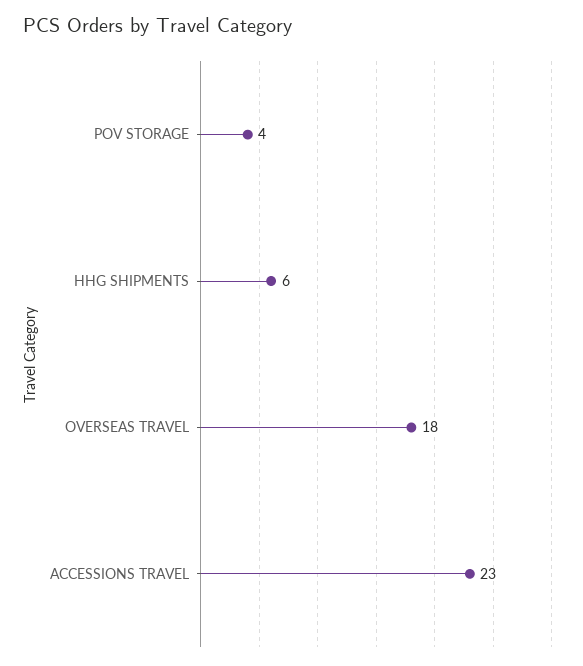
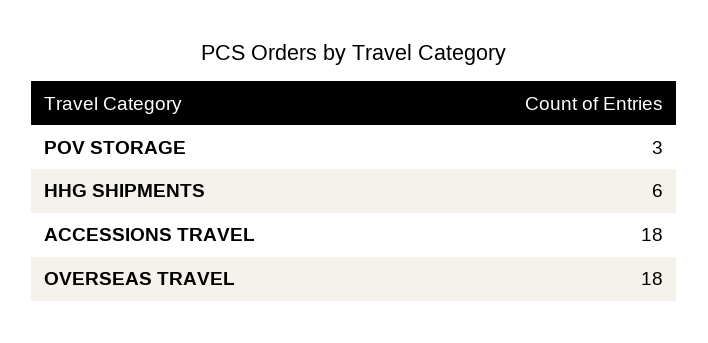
  {
-   "POV STORAGE": 4,
+   "POV STORAGE": 3,
    "HHG SHIPMENTS": 6,
    "OVERSEAS TRAVEL": 18,
-   "ACCESSIONS TRAVEL": 23
+   "ACCESSIONS TRAVEL": 18
  }

